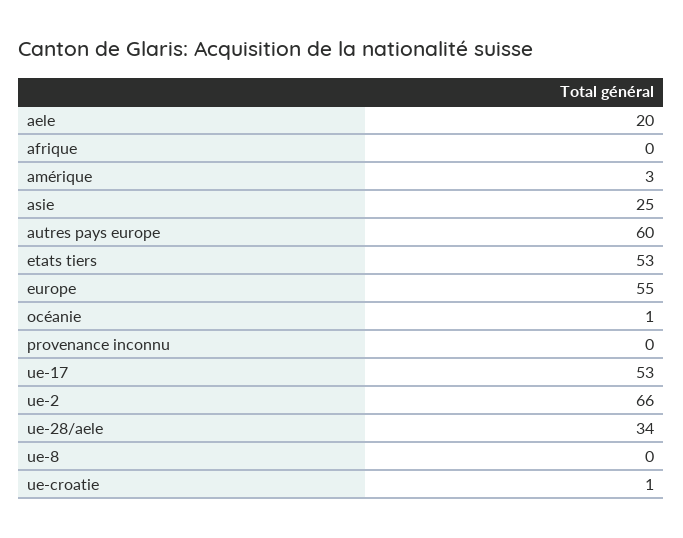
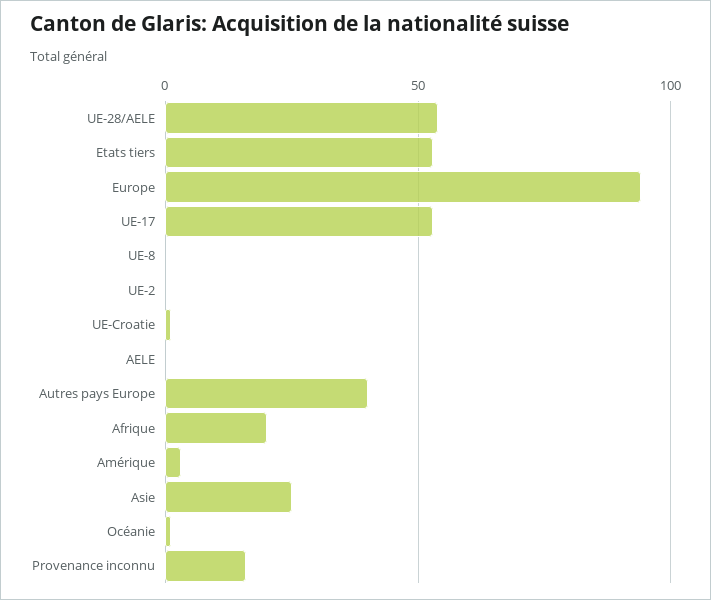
  {
-   "aele": 20,
+   "aele": 0,
-   "afrique": 0,
+   "afrique": 20,
    "amérique": 3,
    "asie": 25,
-   "autres pays europe": 60,
+   "autres pays europe": 40,
    "etats tiers": 53,
-   "europe": 55,
+   "europe": 95,
    "océanie": 1,
-   "provenance inconnu": 0,
+   "provenance inconnu": 15,
    "ue-17": 53,
-   "ue-2": 66,
+   "ue-2": 0,
-   "ue-28/aele": 34,
+   "ue-28/aele": 55,
    "ue-8": 0,
    "ue-croatie": 1
  }

